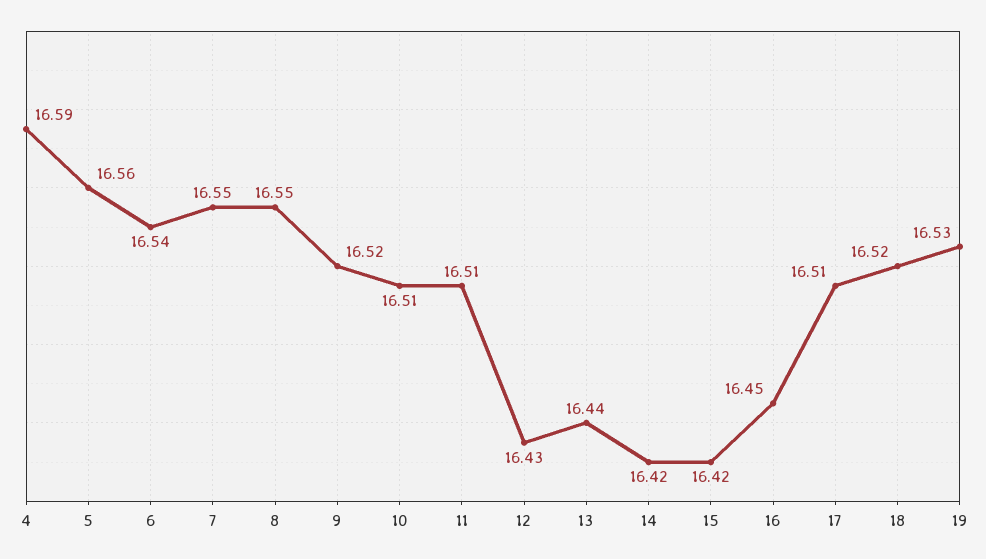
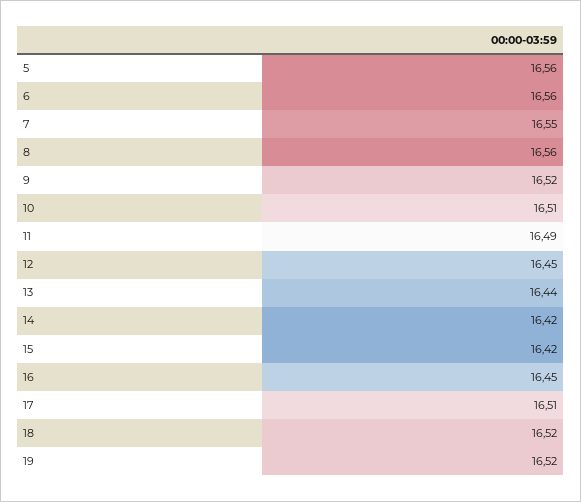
  {
-   "4": 16.59,
    "5": 16.56,
-   "6": 16.54,
+   "6": 16.56,
    "7": 16.55,
-   "8": 16.55,
+   "8": 16.56,
    "9": 16.52,
    "10": 16.51,
-   "11": 16.51,
+   "11": 16.49,
-   "12": 16.43,
+   "12": 16.45,
    "13": 16.44,
    "14": 16.42,
    "15": 16.42,
    "16": 16.45,
    "17": 16.51,
    "18": 16.52,
-   "19": 16.53
+   "19": 16.52
  }

